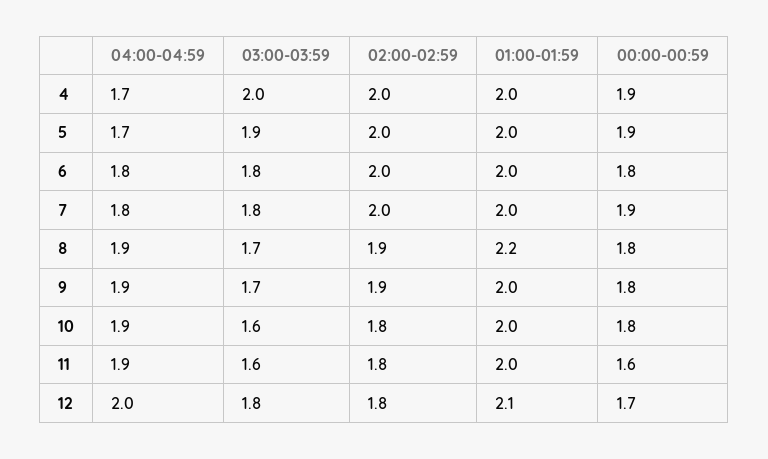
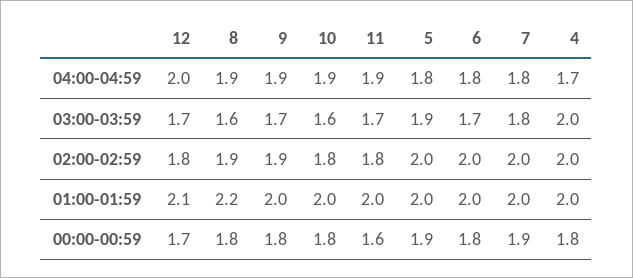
  {
    "04:00-04:59": {
      "4": 1.7,
-     "5": 1.7,
+     "5": 1.8,
      "6": 1.8,
      "7": 1.8,
      "8": 1.9,
      "9": 1.9,
      "10": 1.9,
      "11": 1.9,
      "12": 2
    },
    "03:00-03:59": {
      "4": 2,
      "5": 1.9,
-     "6": 1.8,
+     "6": 1.7,
      "7": 1.8,
-     "8": 1.7,
+     "8": 1.6,
      "9": 1.7,
      "10": 1.6,
-     "11": 1.6,
+     "11": 1.7,
-     "12": 1.8
+     "12": 1.7
    },
    "02:00-02:59": {
      "4": 2,
      "5": 2,
      "6": 2,
      "7": 2,
      "8": 1.9,
      "9": 1.9,
      "10": 1.8,
      "11": 1.8,
      "12": 1.8
    },
    "01:00-01:59": {
      "4": 2,
      "5": 2,
      "6": 2,
      "7": 2,
      "8": 2.2,
      "9": 2,
      "10": 2,
      "11": 2,
      "12": 2.1
    },
    "00:00-00:59": {
-     "4": 1.9,
+     "4": 1.8,
      "5": 1.9,
      "6": 1.8,
      "7": 1.9,
      "8": 1.8,
      "9": 1.8,
      "10": 1.8,
      "11": 1.6,
      "12": 1.7
    }
  }

